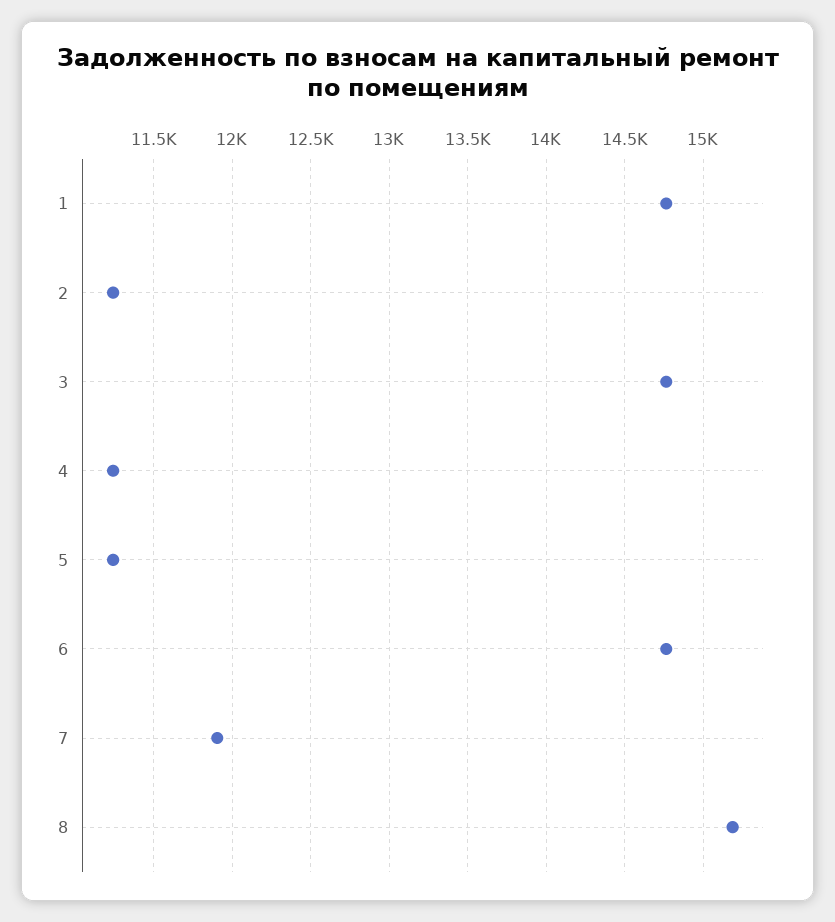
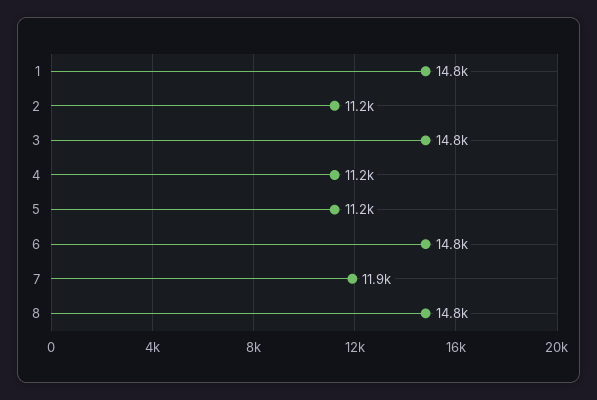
  {
    "1": 14800,
    "2": 11200,
    "3": 14800,
    "4": 11200,
    "5": 11200,
    "6": 14800,
    "7": 11900,
-   "8": 15200
+   "8": 14800
  }

